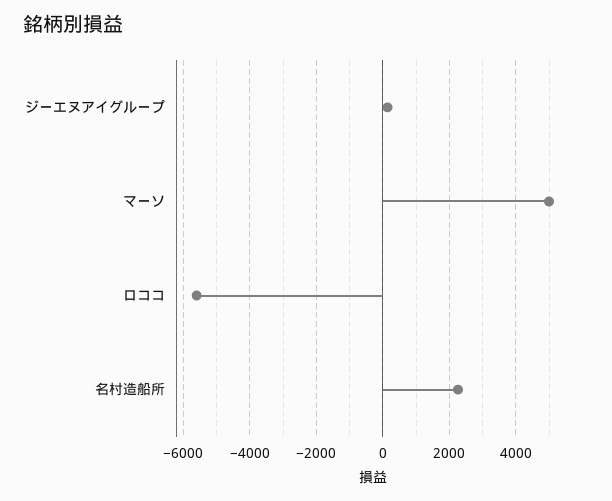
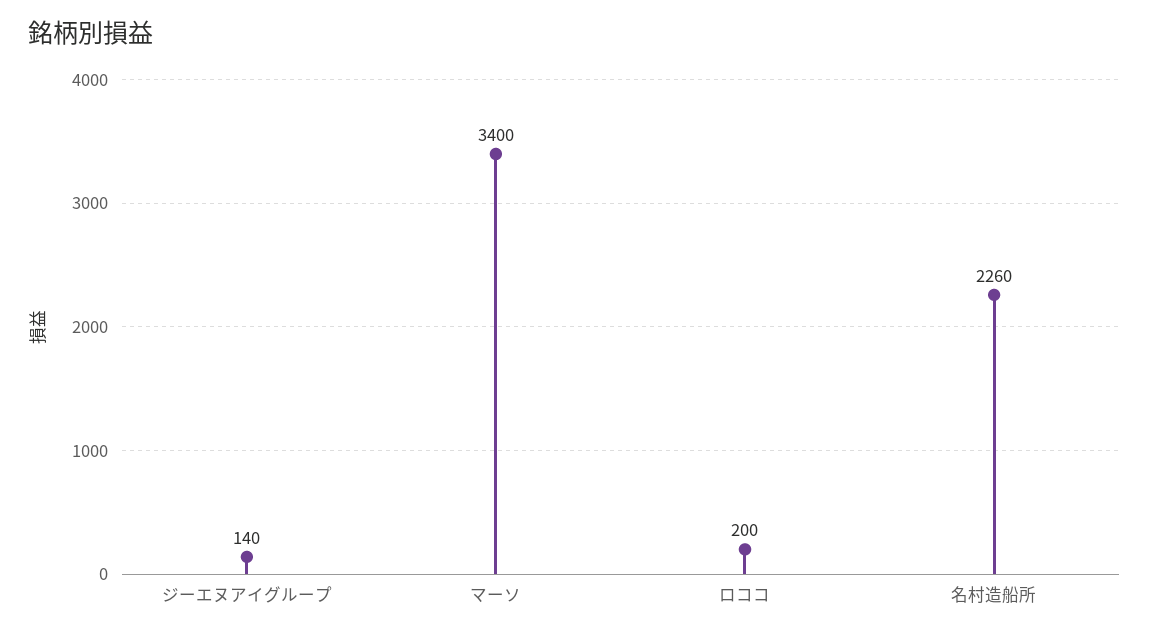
  {
    "ジーエヌアイグループ": 140,
-   "マーソ": 5000,
+   "マーソ": 3400,
-   "ロココ": -5600,
+   "ロココ": 200,
    "名村造船所": 2260
  }

